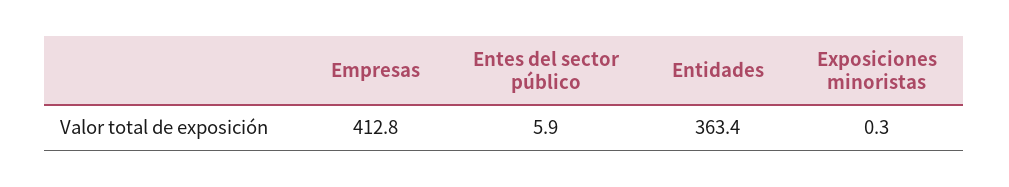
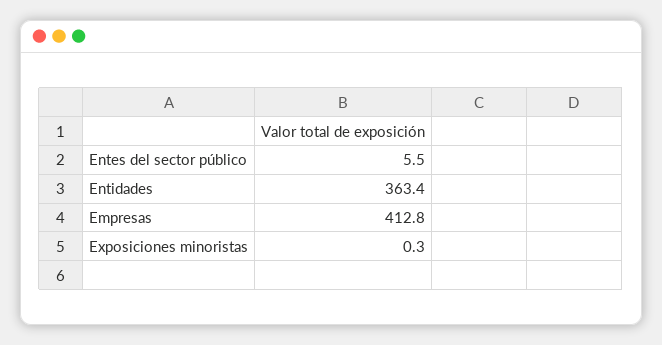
  {
    "Empresas": 412.8,
-   "Entes del sector público": 5.9,
+   "Entes del sector público": 5.5,
    "Entidades": 363.4,
    "Exposiciones minoristas": 0.3
  }

